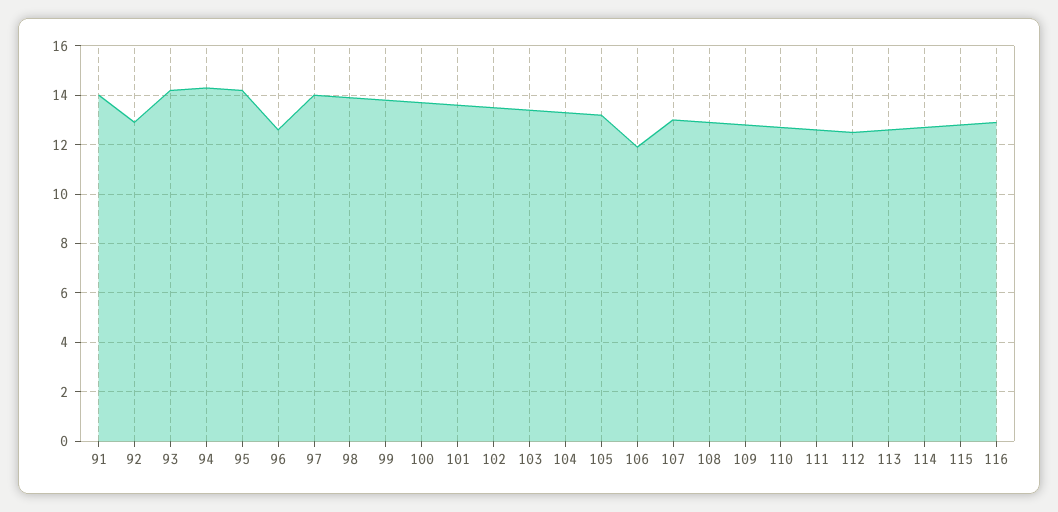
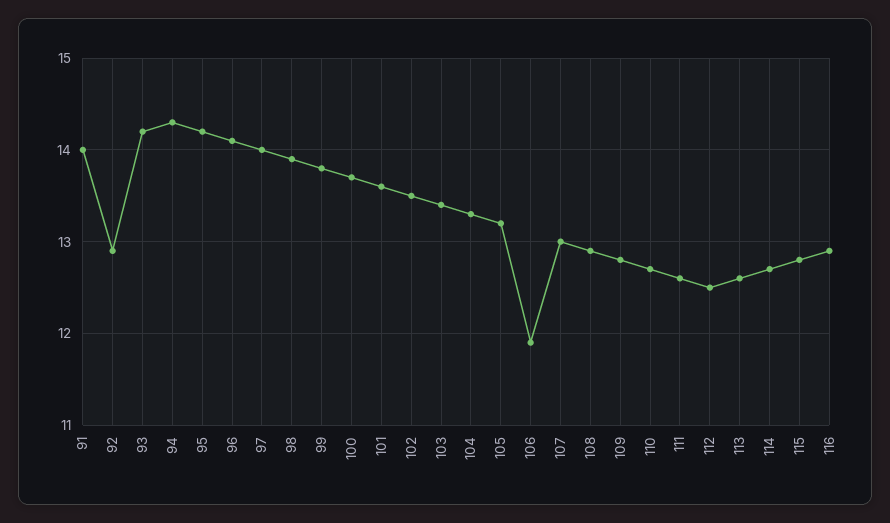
  {
    "91": 14,
    "92": 12.9,
    "93": 14.2,
    "94": 14.3,
    "95": 14.2,
-   "96": 12.5,
+   "96": 14.1,
    "97": 14,
    "98": 13.9,
    "99": 13.8,
    "100": 13.7,
    "101": 13.6,
    "102": 13.5,
    "103": 13.4,
    "104": 13.3,
    "105": 13.2,
    "106": 11.9,
    "107": 13,
    "108": 12.9,
    "109": 12.8,
    "110": 12.7,
    "111": 12.6,
    "112": 12.5,
    "113": 12.6,
    "114": 12.7,
    "115": 12.8,
    "116": 12.9
  }

